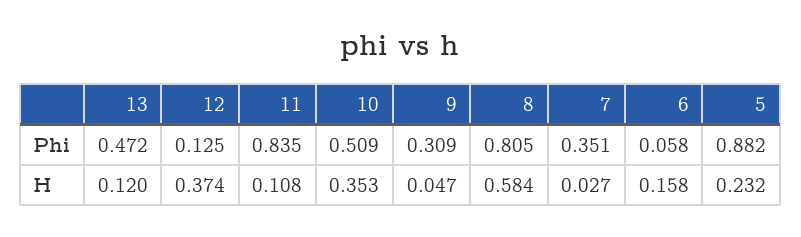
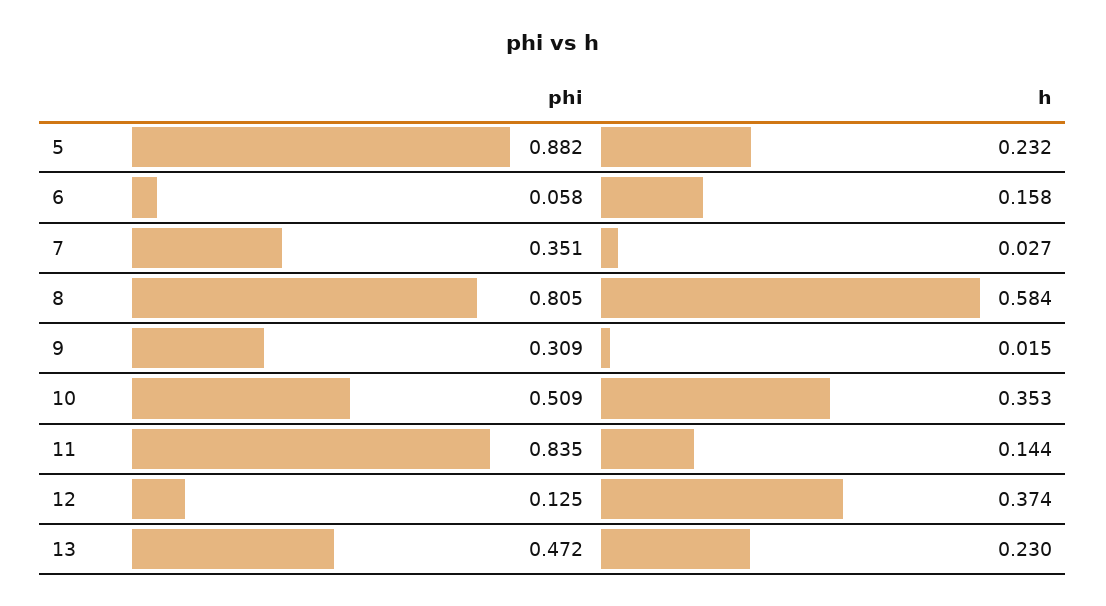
  {
    "13": {
      "Phi": 0.472,
-     "H": 0.12
+     "H": 0.23
    },
    "12": {
      "Phi": 0.125,
      "H": 0.374
    },
    "11": {
      "Phi": 0.835,
-     "H": 0.108
+     "H": 0.144
    },
    "10": {
      "Phi": 0.509,
      "H": 0.353
    },
    "9": {
      "Phi": 0.309,
-     "H": 0.047
+     "H": 0.015
    },
    "8": {
      "Phi": 0.805,
      "H": 0.584
    },
    "7": {
      "Phi": 0.351,
      "H": 0.027
    },
    "6": {
      "Phi": 0.058,
      "H": 0.158
    },
    "5": {
      "Phi": 0.882,
      "H": 0.232
    }
  }

